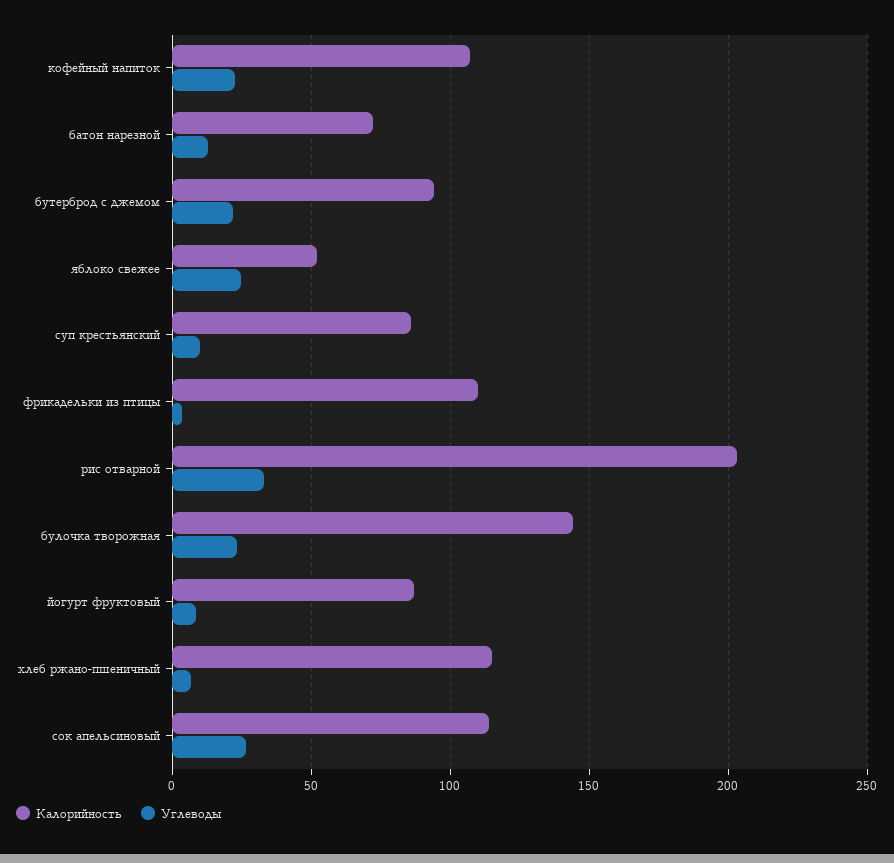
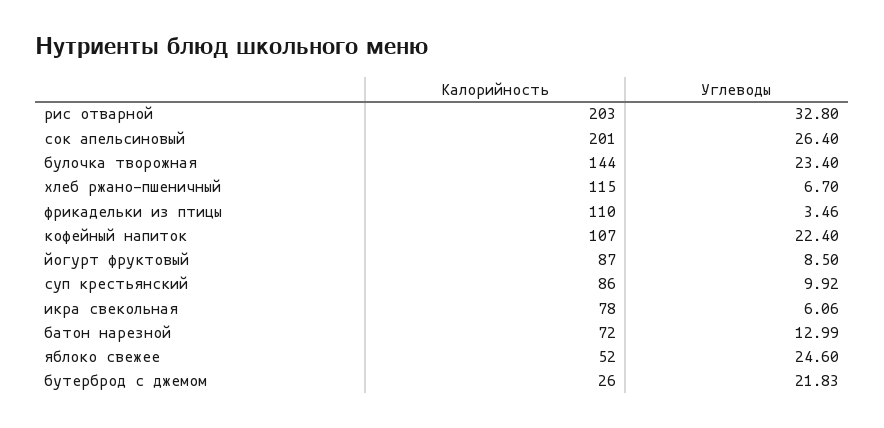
  {
    "Калорийность": {
      "кофейный напиток": 107,
      "батон нарезной": 72,
-     "бутерброд с джемом": 95,
+     "бутерброд с джемом": 26,
      "яблоко свежее": 52,
      "суп крестьянский": 86,
      "фрикадельки из птицы": 110,
      "рис отварной": 203,
      "булочка творожная": 144,
      "йогурт фруктовый": 87,
      "хлеб ржано-пшеничный": 115,
-     "сок апельсиновый": 115
+     "сок апельсиновый": 201,
+     "икра свекольная": 78
    },
    "Углеводы": {
      "кофейный напиток": 22.4,
      "батон нарезной": 12.99,
      "бутерброд с джемом": 21.83,
      "яблоко свежее": 24.6,
      "суп крестьянский": 9.92,
      "фрикадельки из птицы": 3.46,
      "рис отварной": 32.8,
      "булочка творожная": 23.4,
      "йогурт фруктовый": 8.5,
      "хлеб ржано-пшеничный": 6.7,
-     "сок апельсиновый": 26.4
+     "сок апельсиновый": 26.4,
+     "икра свекольная": 6.06
    }
  }

